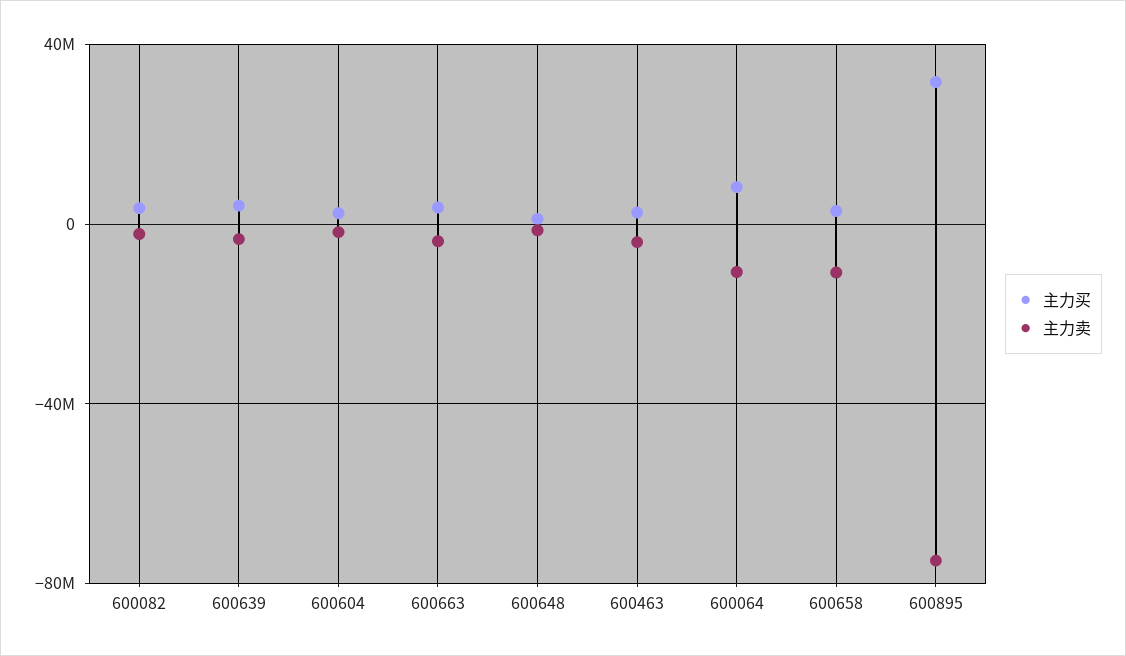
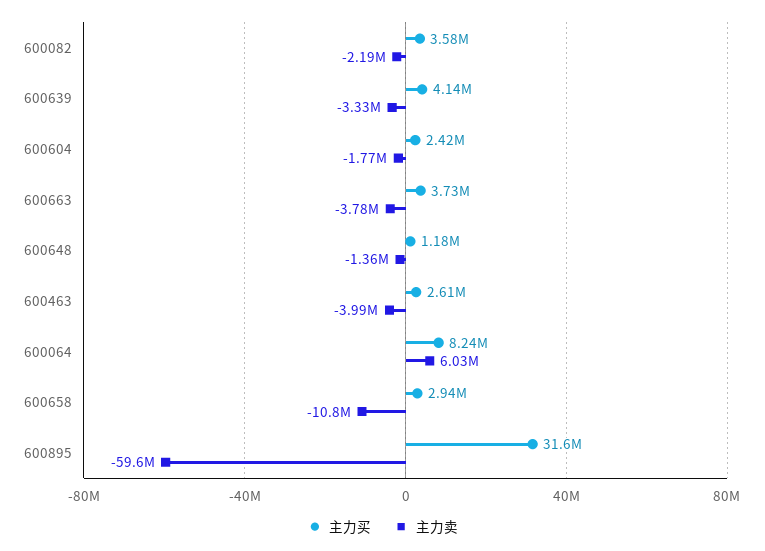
  {
    "主力买": {
      "600082": 3580000,
      "600639": 4140000,
      "600604": 2420000,
      "600663": 3730000,
      "600648": 1180000,
      "600463": 2610000,
      "600064": 8240000,
      "600658": 2940000,
      "600895": 31600000
    },
    "主力卖": {
      "600082": -2190000,
      "600639": -3330000,
      "600604": -1770000,
      "600663": -3780000,
      "600648": -1360000,
      "600463": -3990000,
-     "600064": -10000000,
+     "600064": 6030000,
      "600658": -10800000,
-     "600895": -75000000
+     "600895": -59600000
    }
  }

